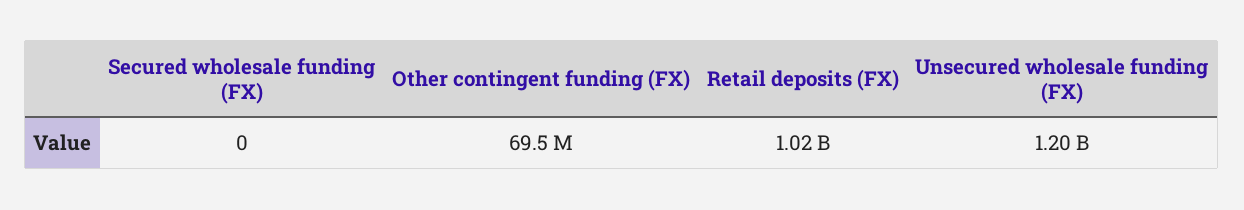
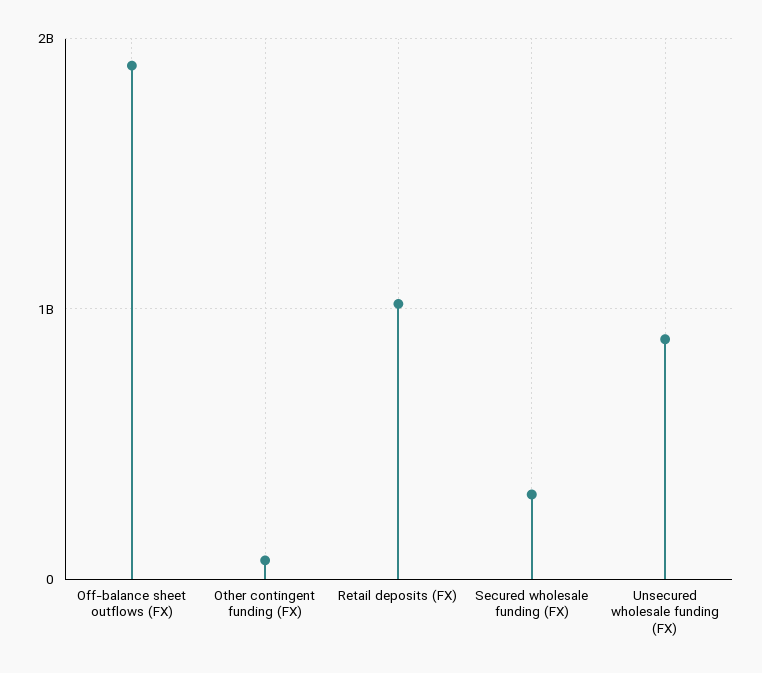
  {
-   "Secured wholesale funding (FX)": 0,
+   "Secured wholesale funding (FX)": 300000000,
    "Other contingent funding (FX)": 69500000,
    "Retail deposits (FX)": 1020000000,
-   "Unsecured wholesale funding (FX)": 1200000000
+   "Unsecured wholesale funding (FX)": 900000000,
+   "Off-balance sheet outflows (FX)": 1900000000
  }

